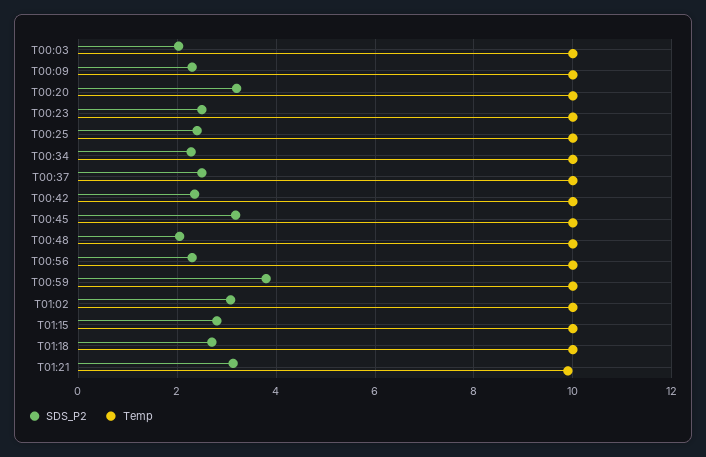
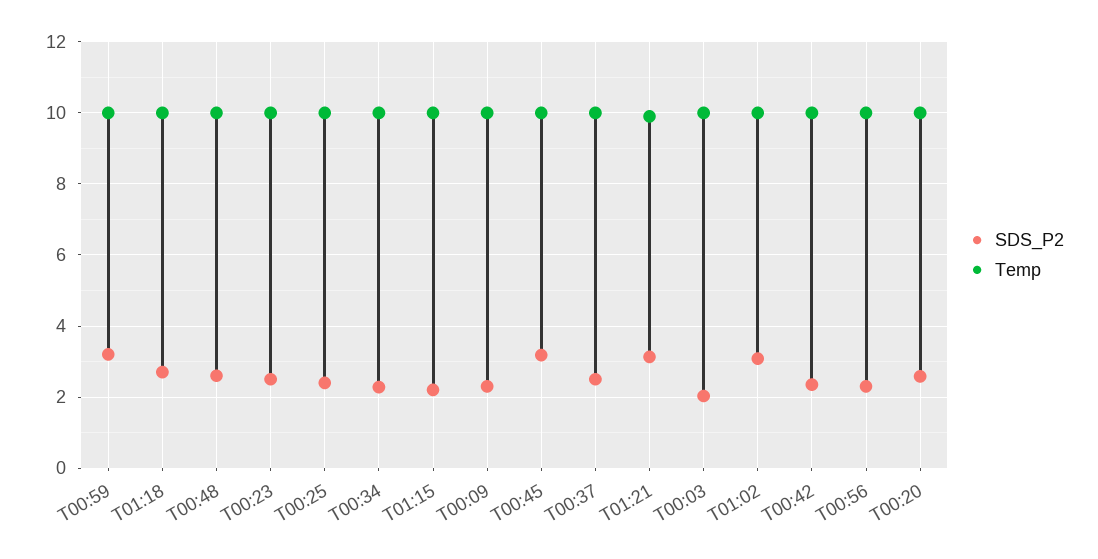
  {
    "SDS_P2": {
      "T00:03": 2,
      "T00:09": 2.4,
-     "T00:20": 3.2,
+     "T00:20": 2.6,
      "T00:23": 2.6,
      "T00:25": 2.4,
      "T00:34": 2.2,
      "T00:37": 2.6,
      "T00:42": 2.4,
      "T00:45": 3.2,
-     "T00:48": 2,
+     "T00:48": 2.6,
      "T00:56": 2.4,
-     "T00:59": 3.8,
+     "T00:59": 3.2,
      "T01:02": 3,
-     "T01:15": 2.8,
+     "T01:15": 2.2,
      "T01:18": 2.8,
      "T01:21": 3.2
    },
    "Temp": {
      "T00:03": 10,
      "T00:09": 10,
      "T00:20": 10,
      "T00:23": 10,
      "T00:25": 10,
      "T00:34": 10,
      "T00:37": 10,
      "T00:42": 10,
      "T00:45": 10,
      "T00:48": 10,
      "T00:56": 10,
      "T00:59": 10,
      "T01:02": 10,
      "T01:15": 10,
      "T01:18": 10,
      "T01:21": 10
    }
  }

